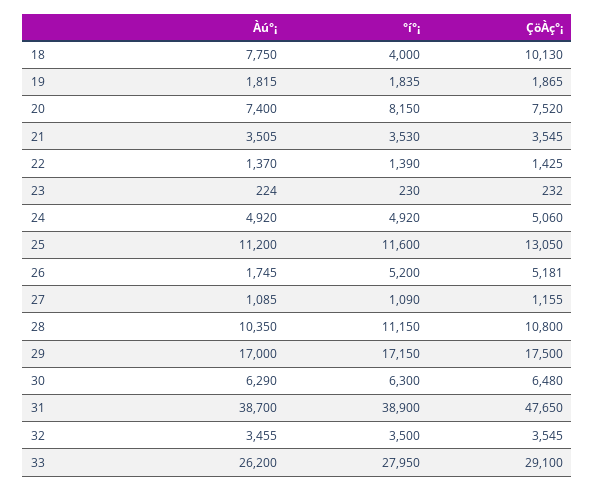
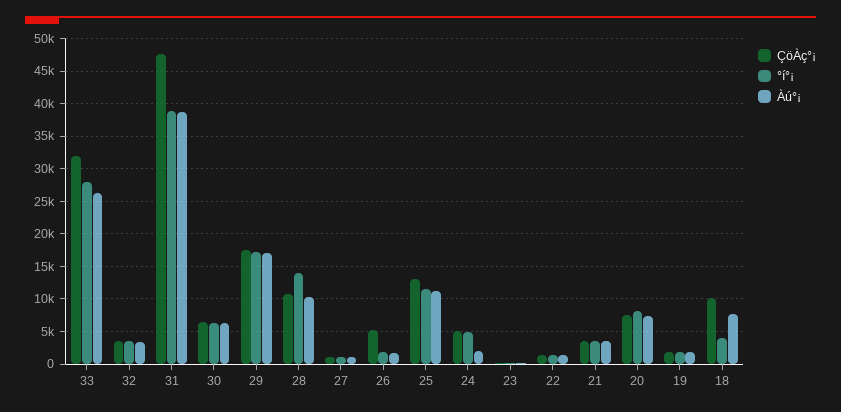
  {
    "Àú°¡": {
      "18": 7750,
      "19": 1815,
      "20": 7400,
      "21": 3505,
      "22": 1370,
      "23": 224,
-     "24": 4920,
+     "24": 2000,
      "25": 11200,
      "26": 1745,
      "27": 1085,
      "28": 10350,
      "29": 17000,
      "30": 6290,
      "31": 38700,
      "32": 3455,
      "33": 26200
    },
    "°í°¡": {
      "18": 4000,
      "19": 1835,
      "20": 8150,
      "21": 3530,
      "22": 1390,
      "23": 230,
      "24": 4920,
      "25": 11600,
-     "26": 5200,
+     "26": 2000,
      "27": 1090,
-     "28": 11150,
+     "28": 14000,
      "29": 17150,
      "30": 6300,
      "31": 38900,
      "32": 3500,
      "33": 27950
    },
    "ÇöÀç°¡": {
      "18": 10130,
      "19": 1865,
      "20": 7520,
      "21": 3545,
      "22": 1425,
      "23": 232,
      "24": 5060,
      "25": 13050,
      "26": 5181,
      "27": 1155,
      "28": 10800,
      "29": 17500,
      "30": 6480,
      "31": 47650,
      "32": 3545,
-     "33": 29100
+     "33": 32000
    }
  }

